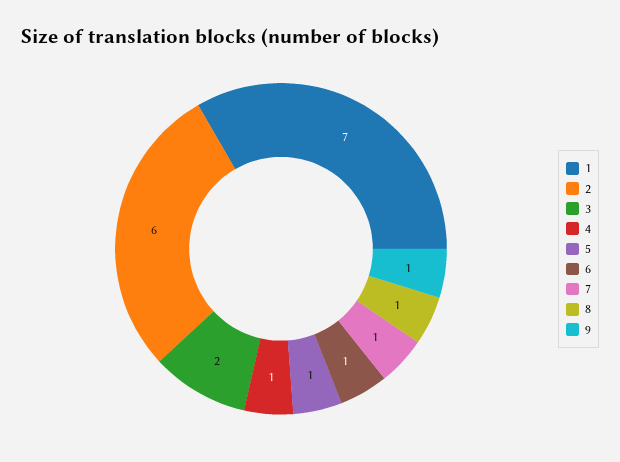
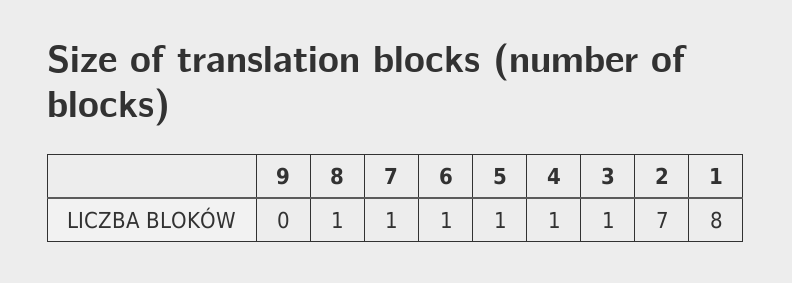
  {
-   "1": 7,
+   "1": 8,
-   "2": 6,
+   "2": 7,
-   "3": 2,
+   "3": 1,
    "4": 1,
    "5": 1,
    "6": 1,
    "7": 1,
    "8": 1,
-   "9": 1
+   "9": 0
  }

